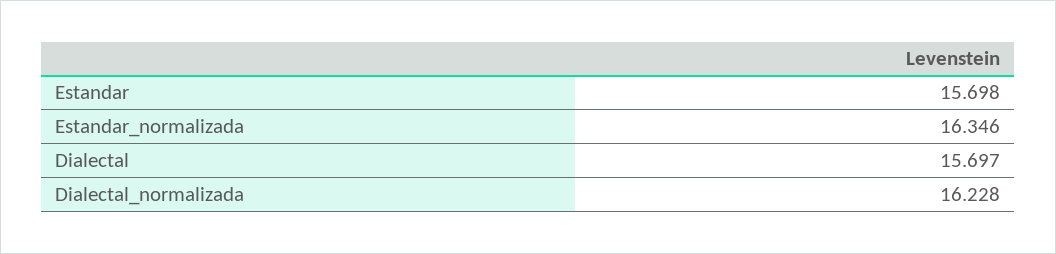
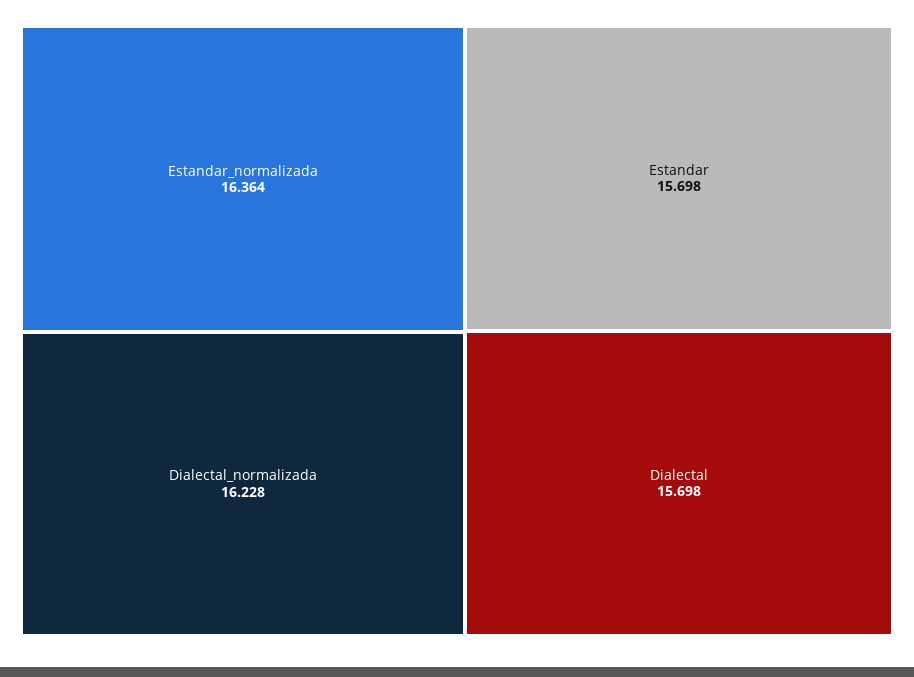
  {
    "Estandar": 15.698,
-   "Estandar_normalizada": 16.346,
+   "Estandar_normalizada": 16.364,
-   "Dialectal": 15.697,
+   "Dialectal": 15.698,
    "Dialectal_normalizada": 16.228
  }

